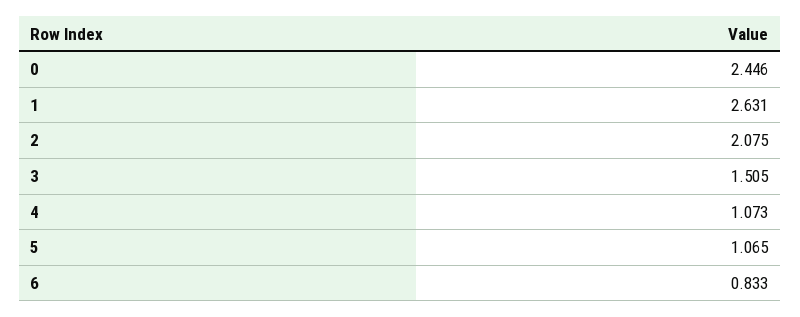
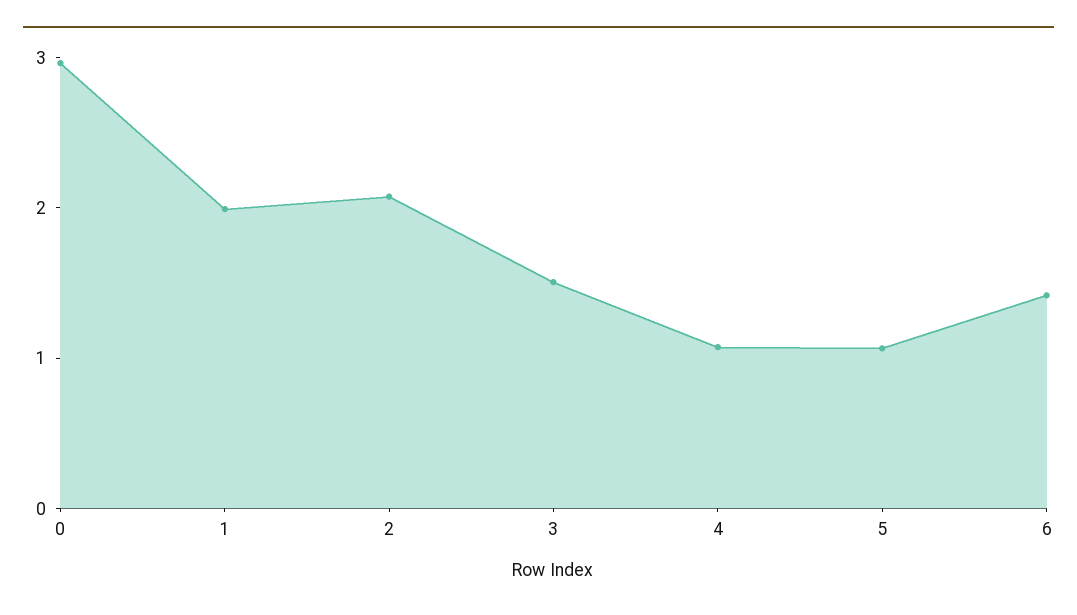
  {
-   "0": 2.446,
+   "0": 3,
-   "1": 2.631,
+   "1": 2,
    "2": 2.075,
    "3": 1.505,
    "4": 1.073,
    "5": 1.065,
-   "6": 0.833
+   "6": 1.4
  }

